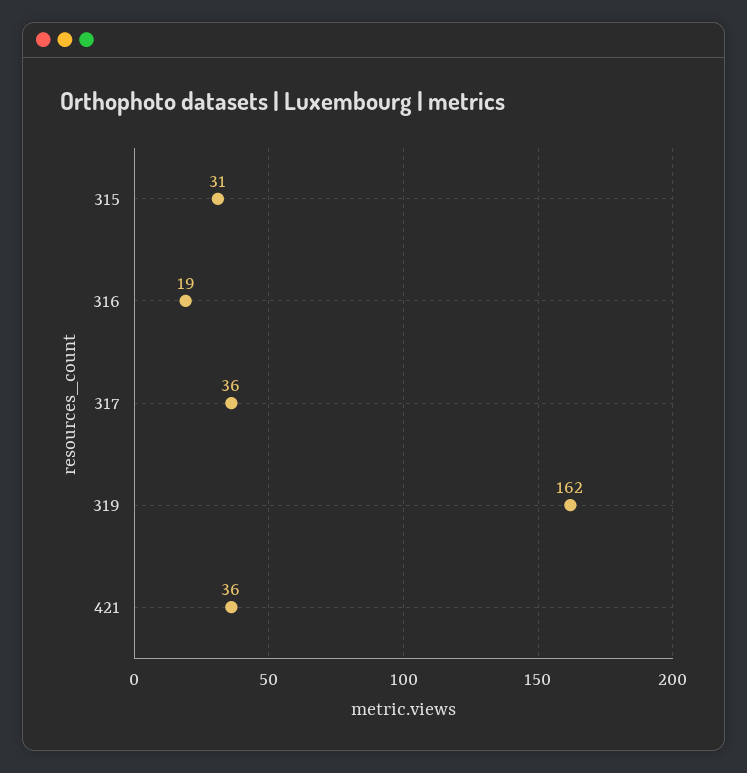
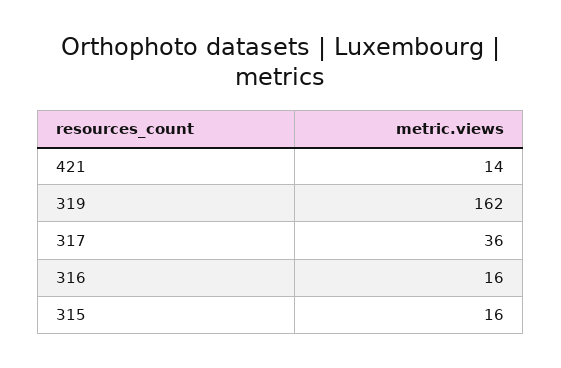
  {
-   "315": 31,
+   "315": 16,
-   "316": 19,
+   "316": 16,
    "317": 36,
    "319": 162,
-   "421": 36
+   "421": 14
  }

